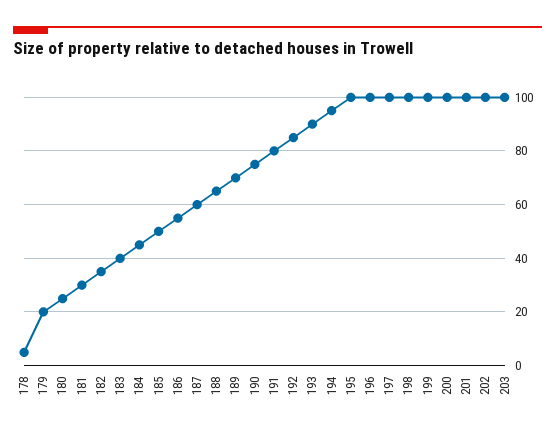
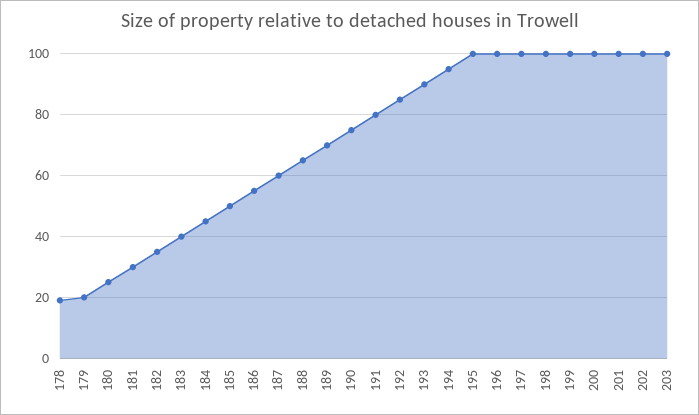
  {
-   "178": 5,
+   "178": 20,
    "179": 20,
    "180": 25,
    "181": 30,
    "182": 35,
    "183": 40,
    "184": 45,
    "185": 50,
    "186": 55,
    "187": 60,
    "188": 65,
    "189": 70,
    "190": 75,
    "191": 80,
    "192": 85,
    "193": 90,
    "194": 95,
    "195": 100,
    "196": 100,
    "197": 100,
    "198": 100,
    "199": 100,
    "200": 100,
    "201": 100,
    "202": 100,
    "203": 100
  }

